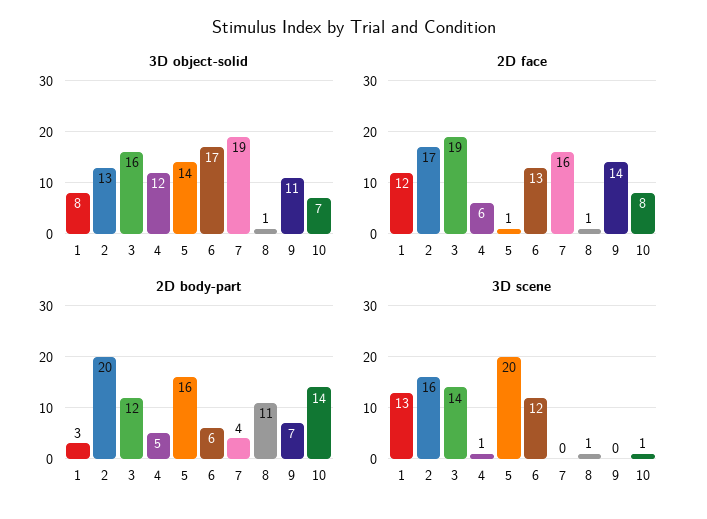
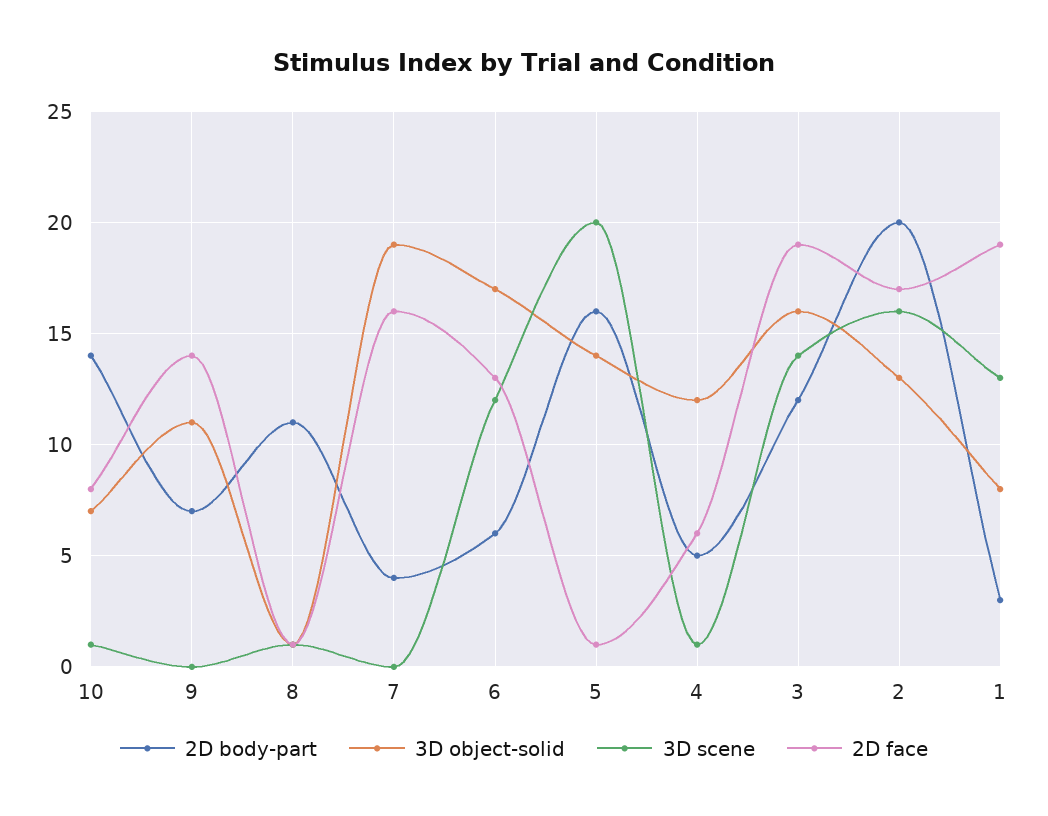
  {
    "3D object-solid": {
      "1": 8,
      "2": 13,
      "3": 16,
      "4": 12,
      "5": 14,
      "6": 17,
      "7": 19,
      "8": 1,
      "9": 11,
      "10": 7
    },
    "2D face": {
-     "1": 12,
+     "1": 19,
      "2": 17,
      "3": 19,
      "4": 6,
      "5": 1,
      "6": 13,
      "7": 16,
      "8": 1,
      "9": 14,
      "10": 8
    },
    "2D body-part": {
      "1": 3,
      "2": 20,
      "3": 12,
      "4": 5,
      "5": 16,
      "6": 6,
      "7": 4,
      "8": 11,
      "9": 7,
      "10": 14
    },
    "3D scene": {
      "1": 13,
      "2": 16,
      "3": 14,
      "4": 1,
      "5": 20,
      "6": 12,
      "7": 0,
      "8": 1,
      "9": 0,
      "10": 1
    }
  }

